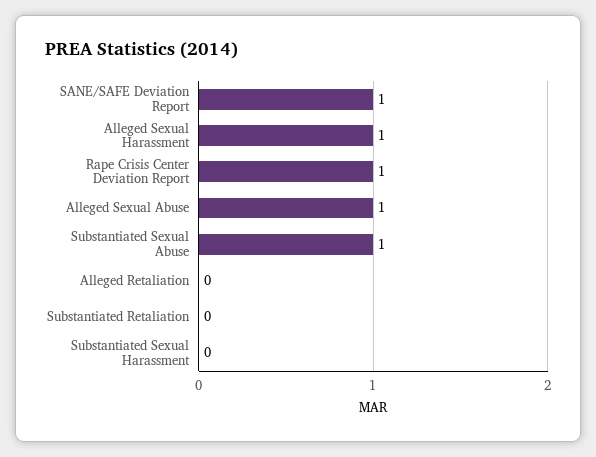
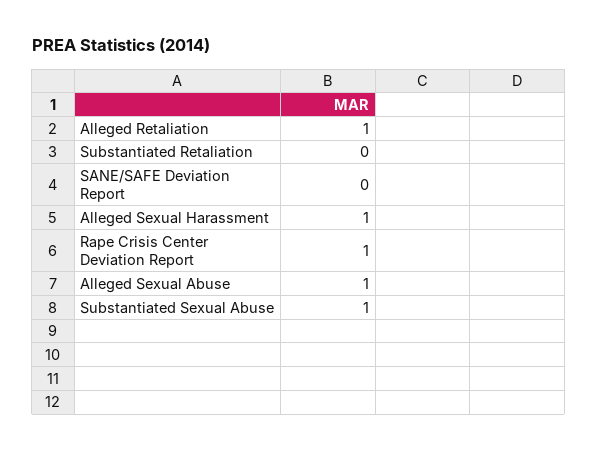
  {
-   "SANE/SAFE Deviation Report": 1,
+   "SANE/SAFE Deviation Report": 0,
    "Alleged Sexual Harassment": 1,
    "Rape Crisis Center Deviation Report": 1,
    "Alleged Sexual Abuse": 1,
    "Substantiated Sexual Abuse": 1,
-   "Alleged Retaliation": 0,
+   "Alleged Retaliation": 1,
-   "Substantiated Retaliation": 0,
+   "Substantiated Retaliation": 0
-   "Substantiated Sexual Harassment": 0
  }

